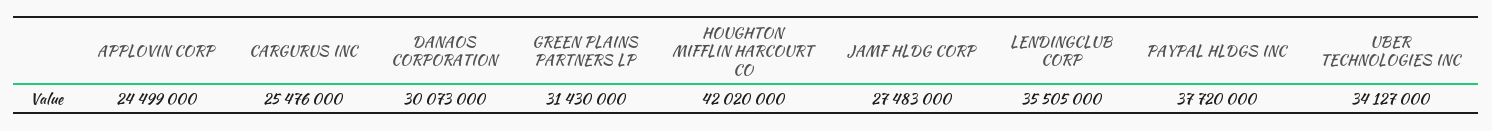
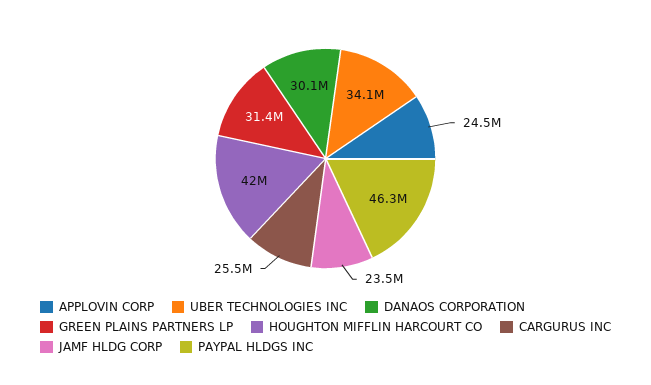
  {
    "APPLOVIN CORP": 24499000,
    "CARGURUS INC": 25476000,
    "DANAOS CORPORATION": 30073000,
    "GREEN PLAINS PARTNERS LP": 31430000,
    "HOUGHTON MIFFLIN HARCOURT CO": 42020000,
-   "JAMF HLDG CORP": 27483000,
+   "JAMF HLDG CORP": 23500000,
-   "LENDINGCLUB CORP": 35505000,
-   "PAYPAL HLDGS INC": 37720000,
+   "PAYPAL HLDGS INC": 46300000,
    "UBER TECHNOLOGIES INC": 34127000
  }

